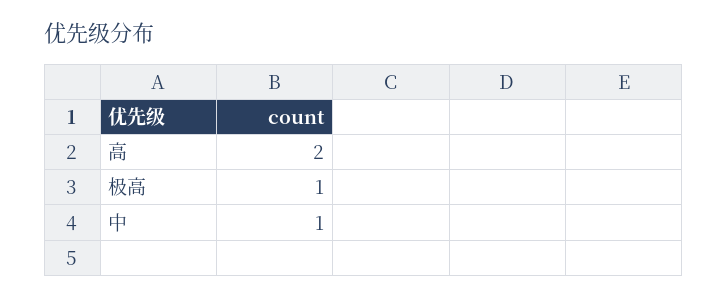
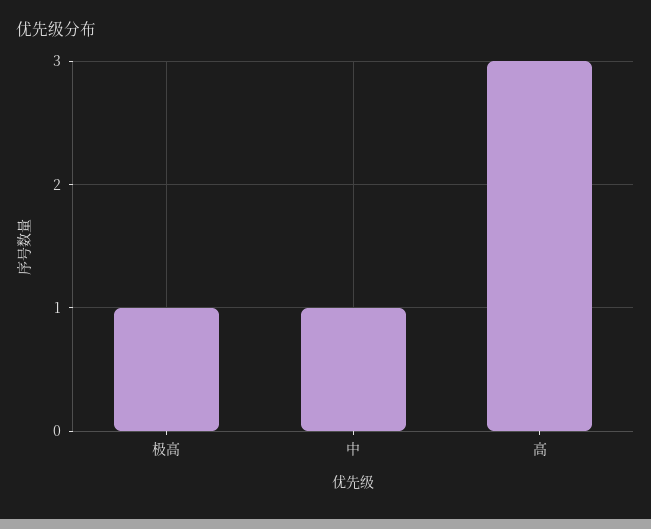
  {
-   "高": 2,
+   "高": 3,
    "极高": 1,
    "中": 1
  }

